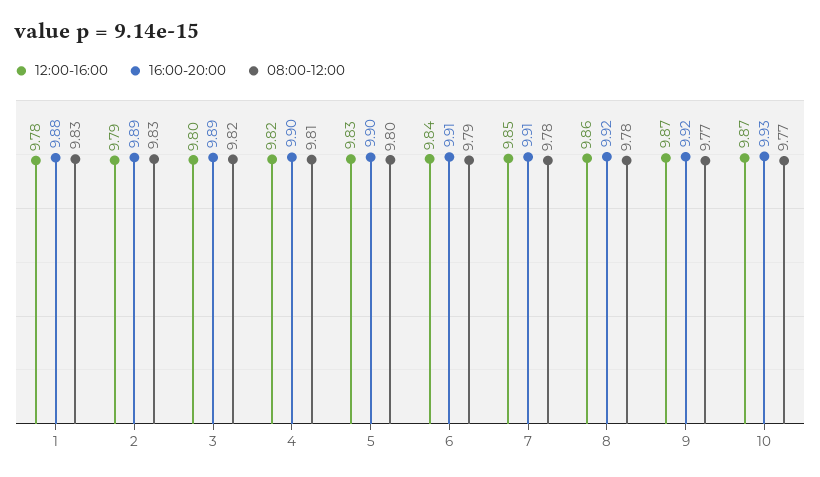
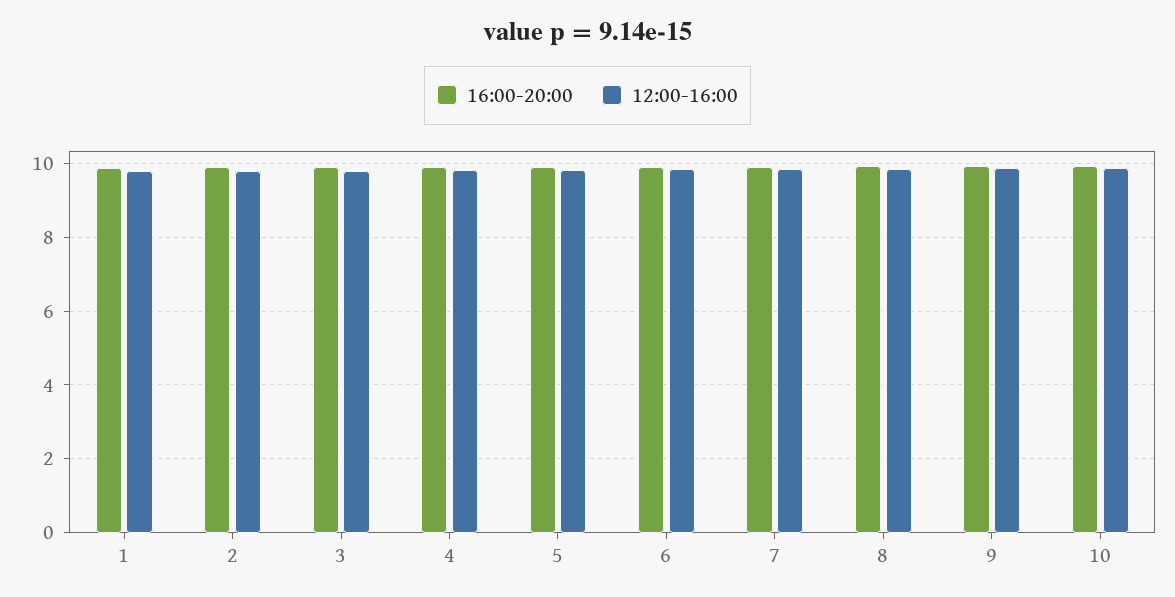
  {
    "12:00-16:00": {
      "1": 9.78,
      "2": 9.79,
      "3": 9.8,
      "4": 9.82,
      "5": 9.83,
      "6": 9.84,
      "7": 9.85,
      "8": 9.86,
      "9": 9.87,
      "10": 9.87
    },
    "16:00-20:00": {
      "1": 9.88,
      "2": 9.89,
      "3": 9.89,
      "4": 9.9,
      "5": 9.9,
      "6": 9.91,
      "7": 9.91,
      "8": 9.92,
      "9": 9.92,
      "10": 9.93
-   },
+   }
-   "08:00-12:00": {
-     "1": 9.83,
-     "2": 9.83,
-     "3": 9.82,
-     "4": 9.81,
-     "5": 9.8,
-     "6": 9.79,
-     "7": 9.78,
-     "8": 9.78,
-     "9": 9.77,
-     "10": 9.77
-   }
  }

